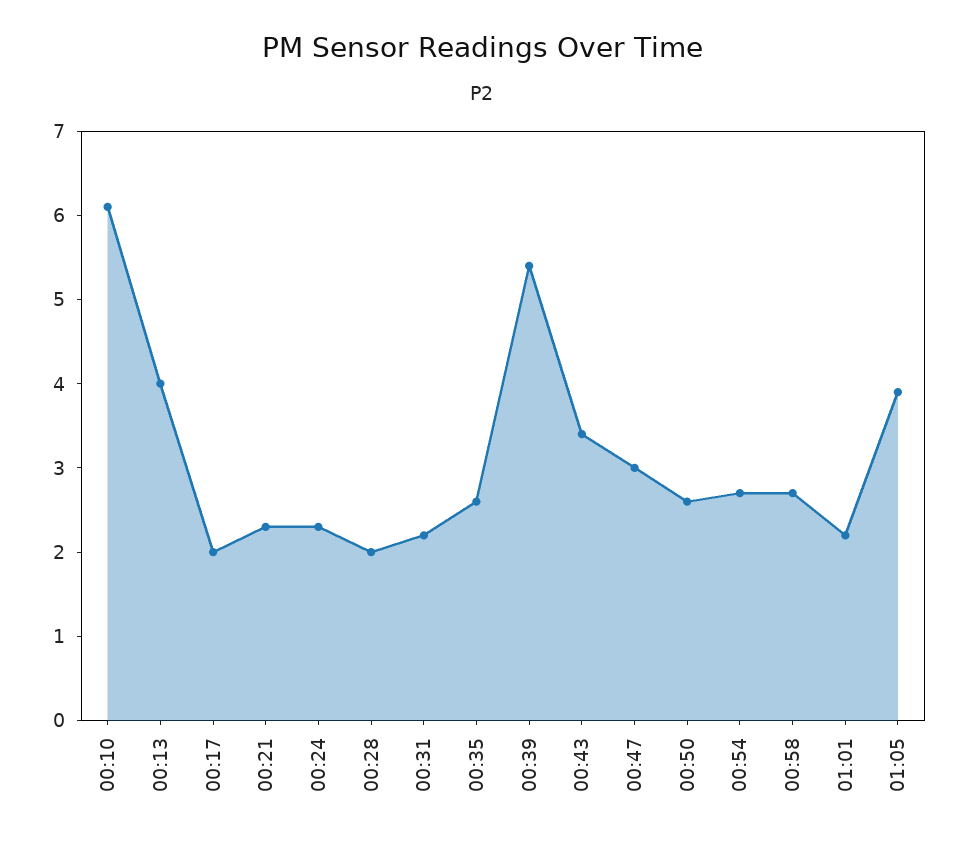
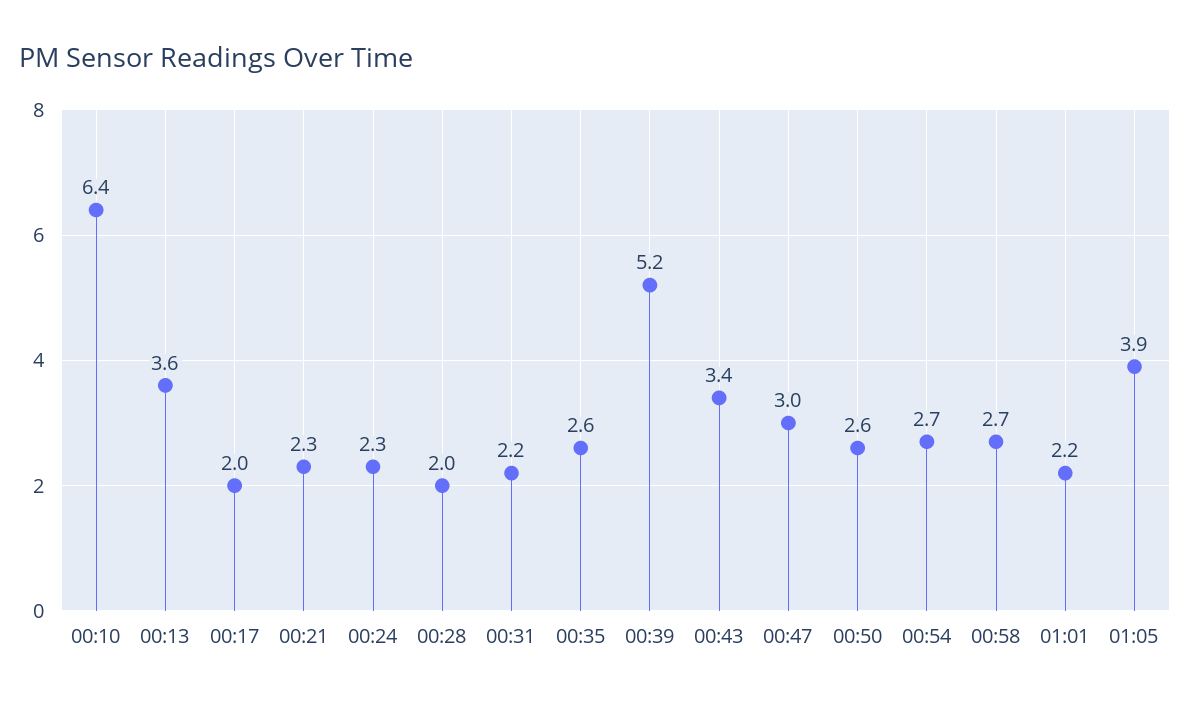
  {
-   "00:10": 6.1,
+   "00:10": 6.4,
-   "00:13": 4,
+   "00:13": 3.6,
    "00:17": 2,
    "00:21": 2.3,
    "00:24": 2.3,
    "00:28": 2,
    "00:31": 2.2,
    "00:35": 2.6,
-   "00:39": 5.4,
+   "00:39": 5.2,
    "00:43": 3.4,
    "00:47": 3,
    "00:50": 2.6,
    "00:54": 2.7,
    "00:58": 2.7,
    "01:01": 2.2,
    "01:05": 3.9
  }

